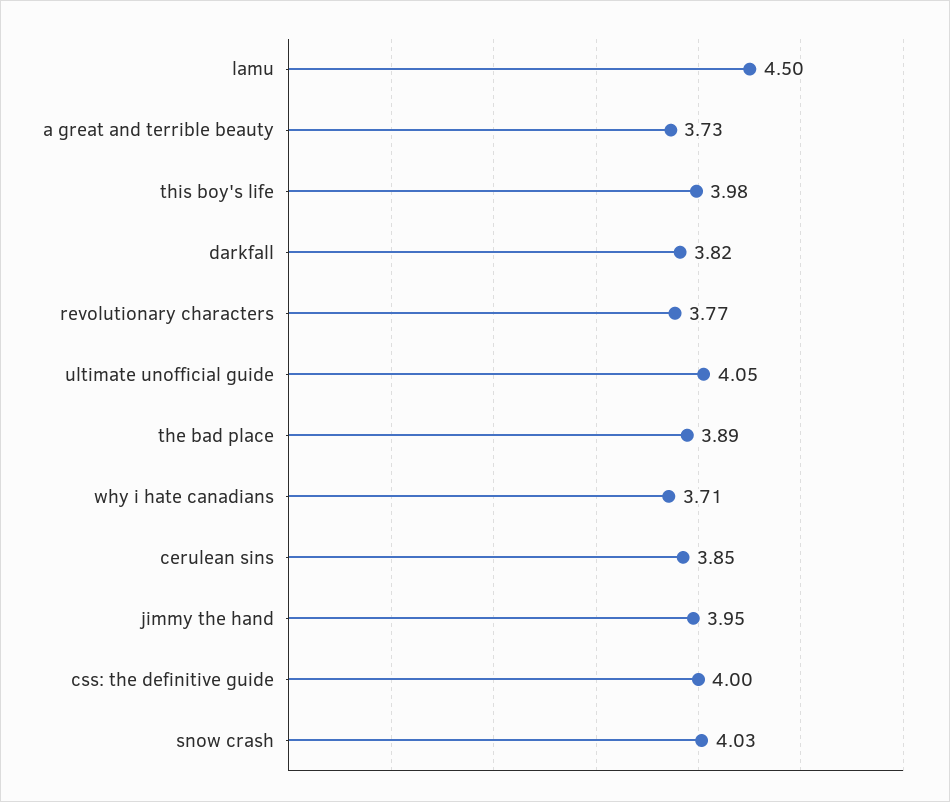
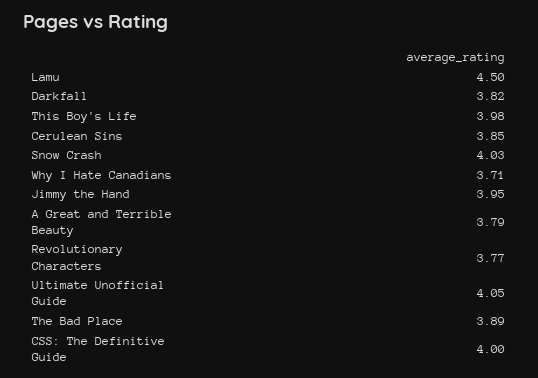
  {
    "lamu": 4.5,
-   "a great and terrible beauty": 3.73,
+   "a great and terrible beauty": 3.79,
    "this boy's life": 3.98,
    "darkfall": 3.82,
    "revolutionary characters": 3.77,
    "ultimate unofficial guide": 4.05,
    "the bad place": 3.89,
    "why i hate canadians": 3.71,
    "cerulean sins": 3.85,
    "jimmy the hand": 3.95,
    "css: the definitive guide": 4,
    "snow crash": 4.03
  }

